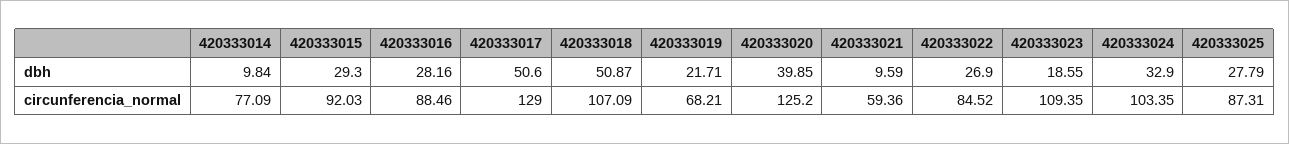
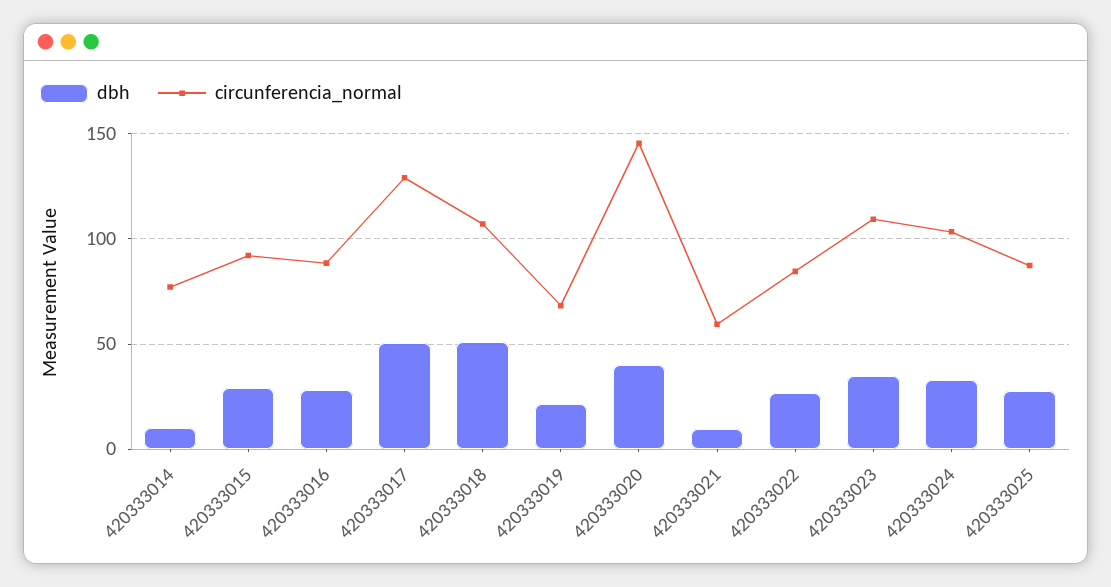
  {
    "dbh": {
      "420333014": 9.84,
      "420333015": 29.3,
      "420333016": 28.16,
      "420333017": 50.6,
      "420333018": 50.87,
      "420333019": 21.71,
      "420333020": 39.85,
      "420333021": 9.59,
      "420333022": 26.9,
-     "420333023": 18.55,
+     "420333023": 35,
      "420333024": 32.9,
      "420333025": 27.79
    },
    "circunferencia_normal": {
      "420333014": 77.09,
      "420333015": 92.03,
      "420333016": 88.46,
      "420333017": 129,
      "420333018": 107.09,
      "420333019": 68.21,
-     "420333020": 125.2,
+     "420333020": 145,
      "420333021": 59.36,
      "420333022": 84.52,
      "420333023": 109.35,
      "420333024": 103.35,
      "420333025": 87.31
    }
  }

